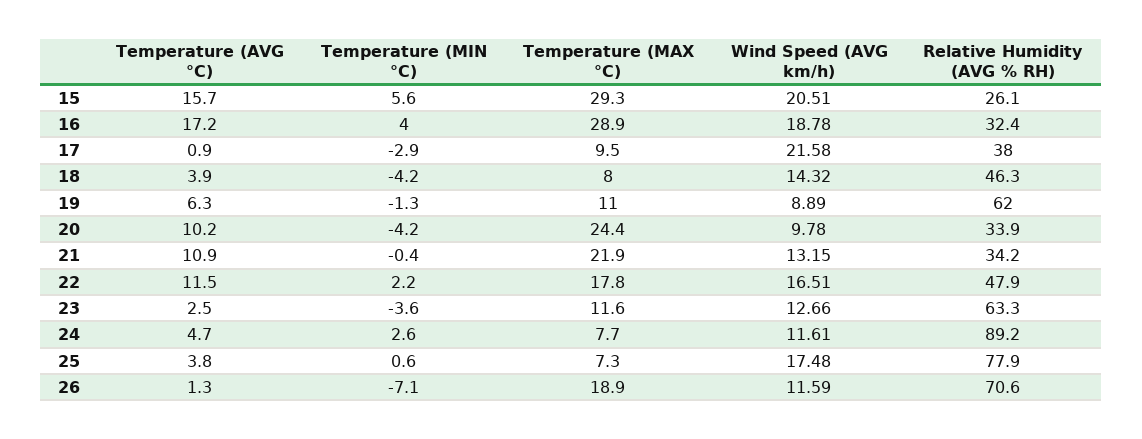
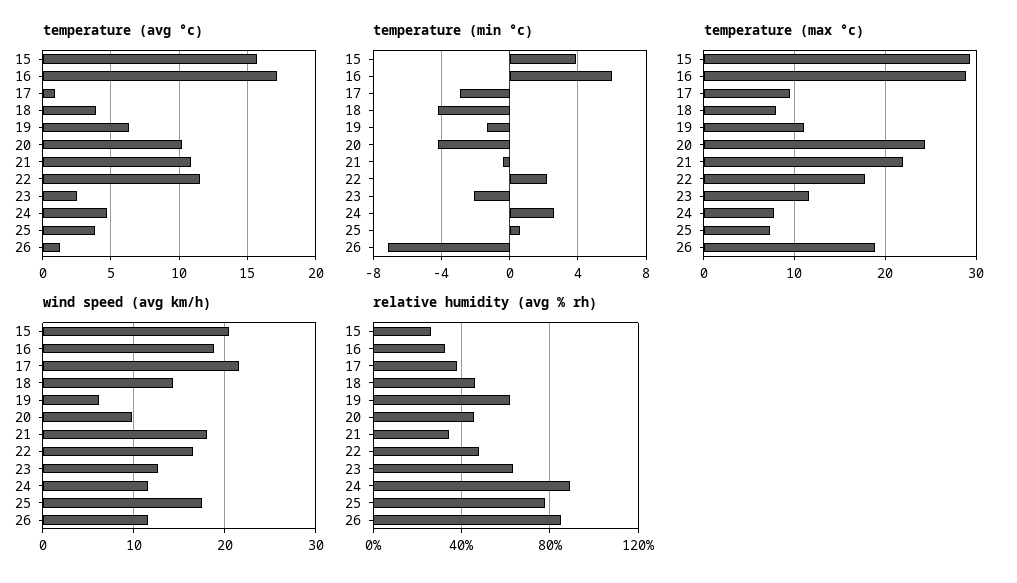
  {
    "Temperature (AVG °C)": {
      "15": 15.7,
      "16": 17.2,
      "17": 0.9,
      "18": 3.9,
      "19": 6.3,
      "20": 10.2,
      "21": 10.9,
      "22": 11.5,
      "23": 2.5,
      "24": 4.7,
      "25": 3.8,
      "26": 1.3
    },
    "Temperature (MIN °C)": {
-     "15": 5.6,
+     "15": 4,
-     "16": 4,
+     "16": 6,
      "17": -2.9,
      "18": -4.2,
      "19": -1.3,
      "20": -4.2,
      "21": -0.4,
      "22": 2.2,
-     "23": -3.6,
+     "23": -2,
      "24": 2.6,
      "25": 0.6,
      "26": -7.1
    },
    "Temperature (MAX °C)": {
      "15": 29.3,
      "16": 28.9,
      "17": 9.5,
      "18": 8,
      "19": 11,
      "20": 24.4,
      "21": 21.9,
      "22": 17.8,
      "23": 11.6,
      "24": 7.7,
      "25": 7.3,
      "26": 18.9
    },
    "Wind Speed (AVG km/h)": {
      "15": 20.51,
      "16": 18.78,
      "17": 21.58,
      "18": 14.32,
-     "19": 8.89,
+     "19": 6,
      "20": 9.78,
-     "21": 13.15,
+     "21": 18,
      "22": 16.51,
      "23": 12.66,
      "24": 11.61,
      "25": 17.48,
      "26": 11.59
    },
    "Relative Humidity (AVG % RH)": {
      "15": 26.1,
      "16": 32.4,
      "17": 38,
      "18": 46.3,
      "19": 62,
-     "20": 33.9,
+     "20": 45,
      "21": 34.2,
      "22": 47.9,
      "23": 63.3,
      "24": 89.2,
      "25": 77.9,
-     "26": 70.6
+     "26": 85
    }
  }

